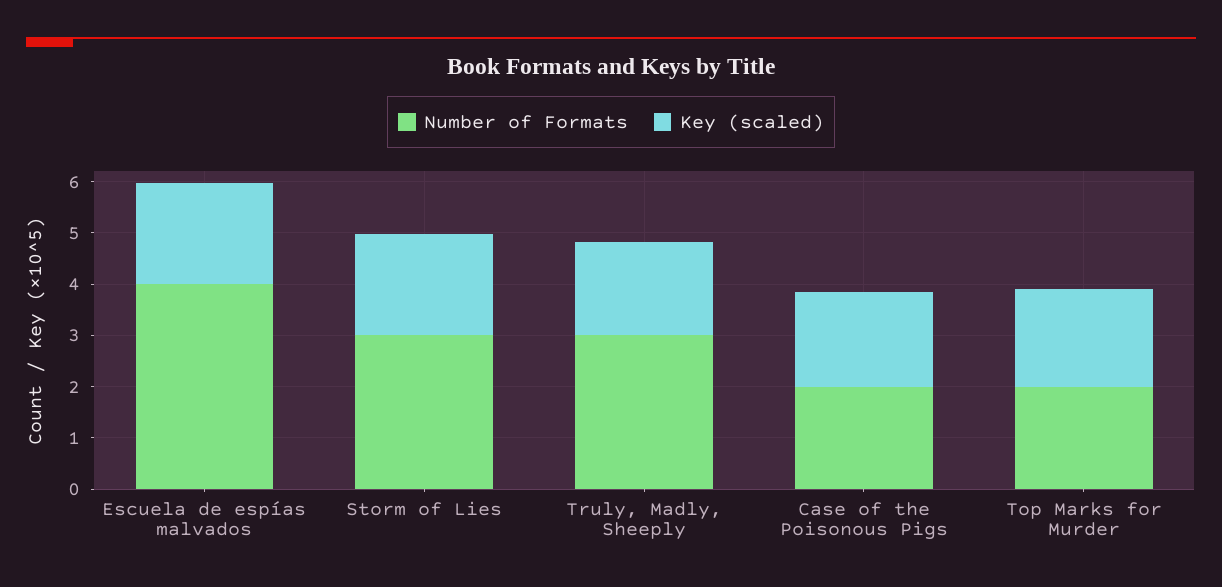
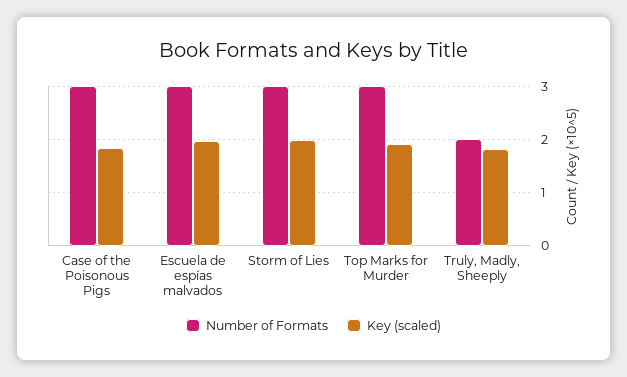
  {
    "Number of Formats": {
-     "Escuela de espías malvados": 4,
+     "Escuela de espías malvados": 3,
      "Storm of Lies": 3,
-     "Truly, Madly, Sheeply": 3,
+     "Truly, Madly, Sheeply": 2,
-     "Case of the Poisonous Pigs": 2,
+     "Case of the Poisonous Pigs": 3,
-     "Top Marks for Murder": 2
+     "Top Marks for Murder": 3
    },
    "Key (scaled)": {
      "Escuela de espías malvados": 2,
      "Storm of Lies": 2,
      "Truly, Madly, Sheeply": 1.8,
      "Case of the Poisonous Pigs": 1.8,
      "Top Marks for Murder": 2
    }
  }

